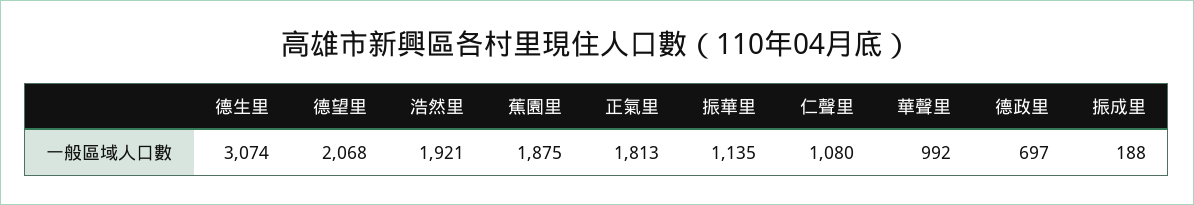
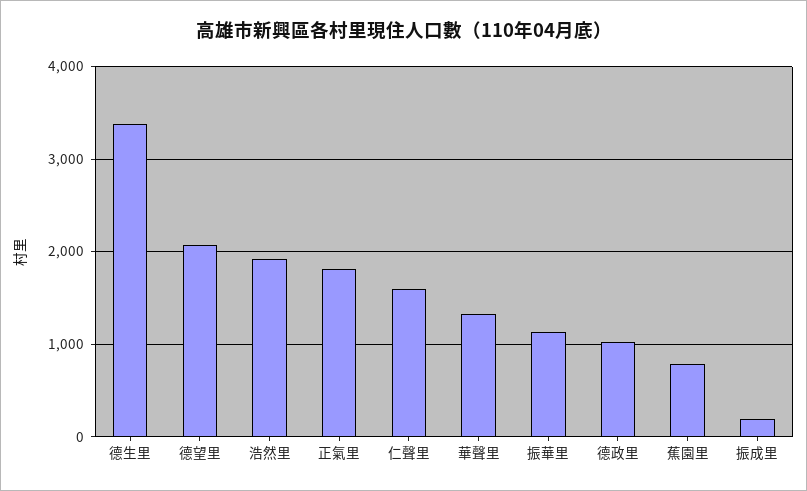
  {
-   "德生里": 3074,
+   "德生里": 3400,
    "德望里": 2068,
    "浩然里": 1921,
-   "蕉園里": 1875,
+   "蕉園里": 800,
    "正氣里": 1813,
    "振華里": 1135,
-   "仁聲里": 1080,
+   "仁聲里": 1600,
-   "華聲里": 992,
+   "華聲里": 1300,
-   "德政里": 697,
+   "德政里": 1000,
    "振成里": 188
  }

